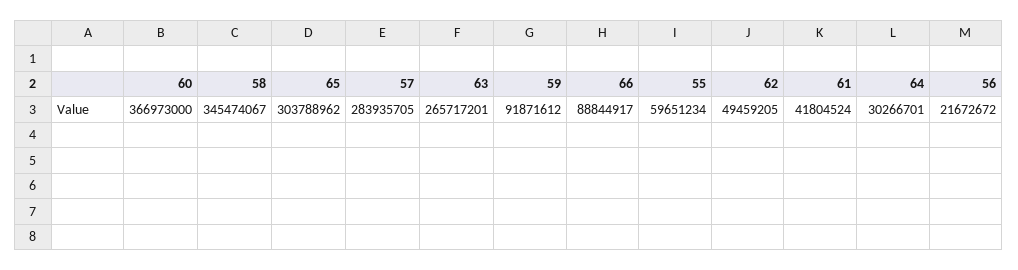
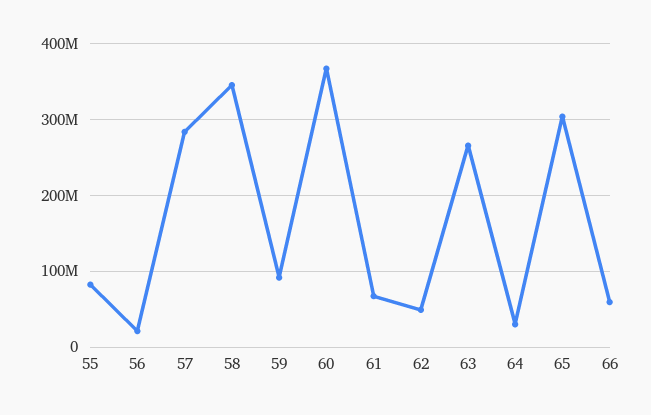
  {
    "60": 366973000,
    "58": 345474067,
    "65": 303788962,
    "57": 283935705,
    "63": 265717201,
    "59": 91871612,
-   "66": 88844917,
+   "66": 60000000,
-   "55": 59651234,
+   "55": 80000000,
    "62": 49459205,
-   "61": 41804524,
+   "61": 70000000,
    "64": 30266701,
    "56": 21672672
  }

